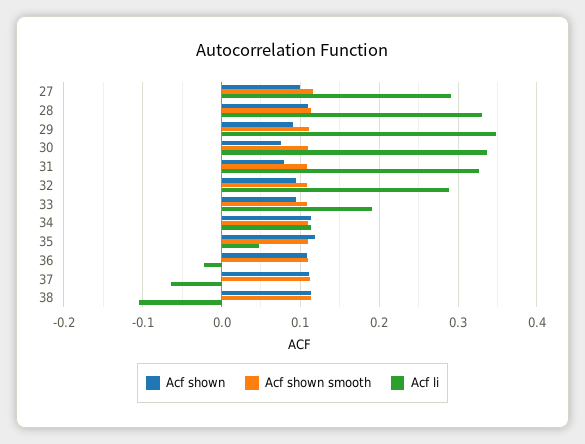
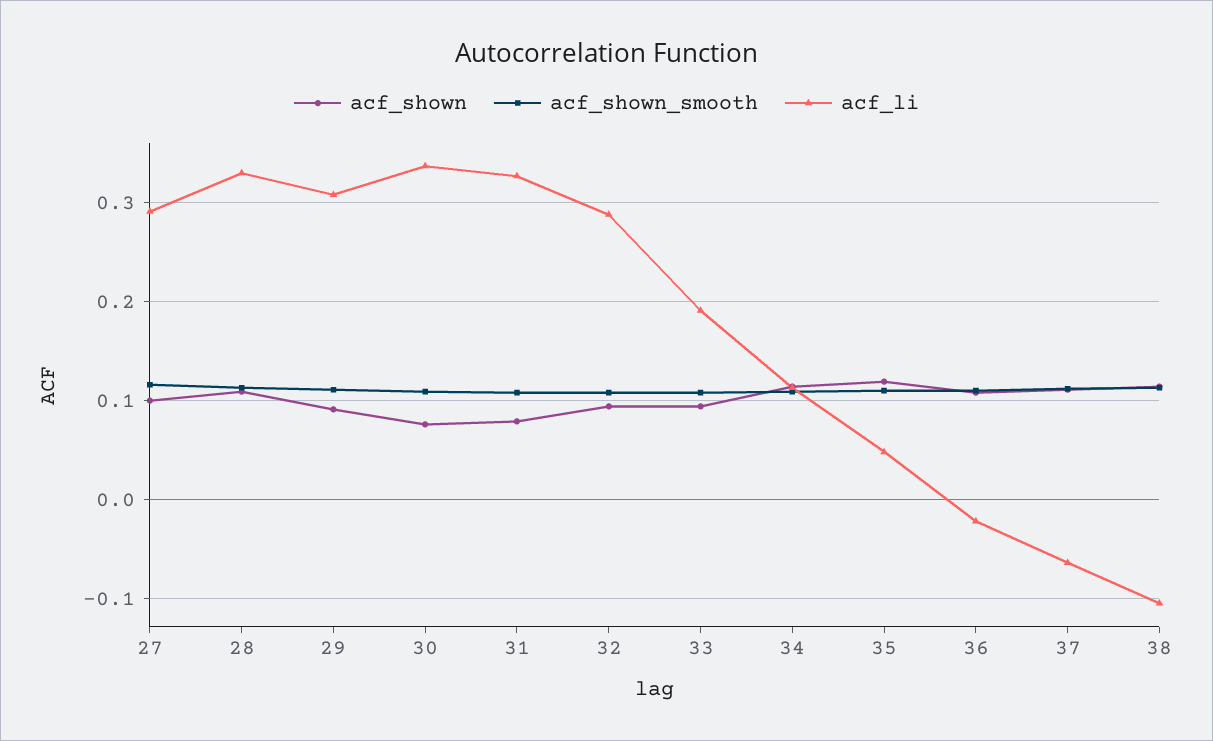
  {
    "Acf shown": {
      "27": 0.1,
      "28": 0.11,
      "29": 0.09,
      "30": 0.08,
      "31": 0.08,
      "32": 0.09,
      "33": 0.09,
      "34": 0.11,
      "35": 0.12,
      "36": 0.11,
      "37": 0.11,
      "38": 0.11
    },
    "Acf shown smooth": {
      "27": 0.12,
      "28": 0.11,
      "29": 0.11,
      "30": 0.11,
      "31": 0.11,
      "32": 0.11,
      "33": 0.11,
      "34": 0.11,
      "35": 0.11,
      "36": 0.11,
      "37": 0.11,
      "38": 0.11
    },
    "Acf li": {
      "27": 0.29,
      "28": 0.33,
-     "29": 0.35,
+     "29": 0.31,
      "30": 0.34,
      "31": 0.33,
      "32": 0.29,
      "33": 0.19,
      "34": 0.11,
      "35": 0.05,
      "36": -0.02,
      "37": -0.06,
      "38": -0.11
    }
  }

